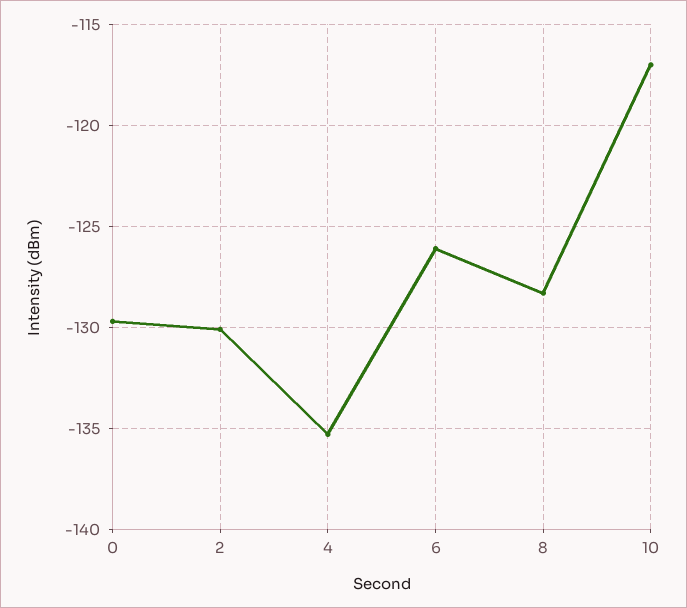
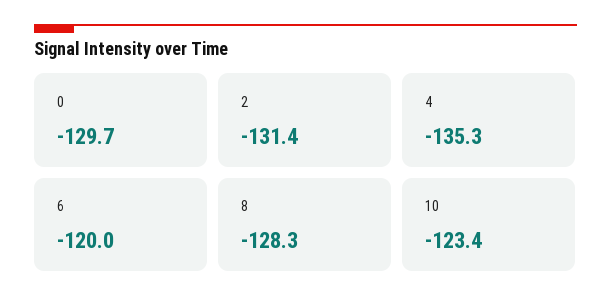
  {
    "0": -129.7,
-   "2": -130,
+   "2": -131.4,
    "4": -135.3,
-   "6": -126,
+   "6": -120,
    "8": -128.3,
-   "10": -117
+   "10": -123.4
  }

